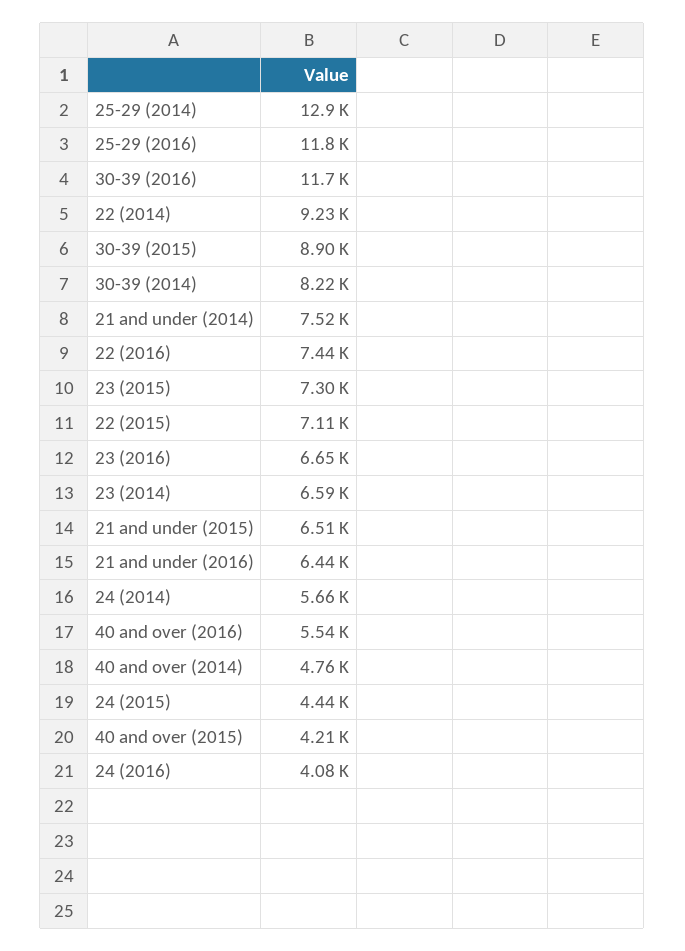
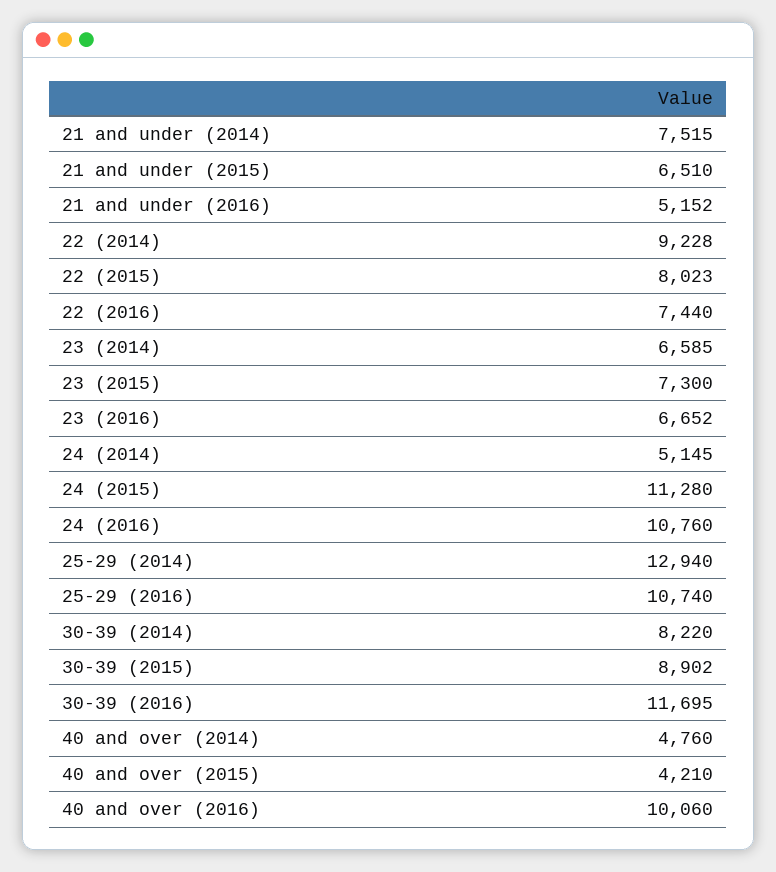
  {
    "25-29 (2014)": 12940,
-   "25-29 (2016)": 11800,
+   "25-29 (2016)": 10740,
    "30-39 (2016)": 11695,
    "22 (2014)": 9228,
    "30-39 (2015)": 8902,
    "30-39 (2014)": 8220,
    "21 and under (2014)": 7515,
    "22 (2016)": 7440,
    "23 (2015)": 7300,
-   "22 (2015)": 7110,
+   "22 (2015)": 8023,
    "23 (2016)": 6652,
    "23 (2014)": 6585,
    "21 and under (2015)": 6510,
-   "21 and under (2016)": 6440,
+   "21 and under (2016)": 5152,
-   "24 (2014)": 5660,
+   "24 (2014)": 5145,
-   "40 and over (2016)": 5540,
+   "40 and over (2016)": 10060,
    "40 and over (2014)": 4760,
-   "24 (2015)": 4440,
+   "24 (2015)": 11280,
    "40 and over (2015)": 4210,
-   "24 (2016)": 4080
+   "24 (2016)": 10760
  }

